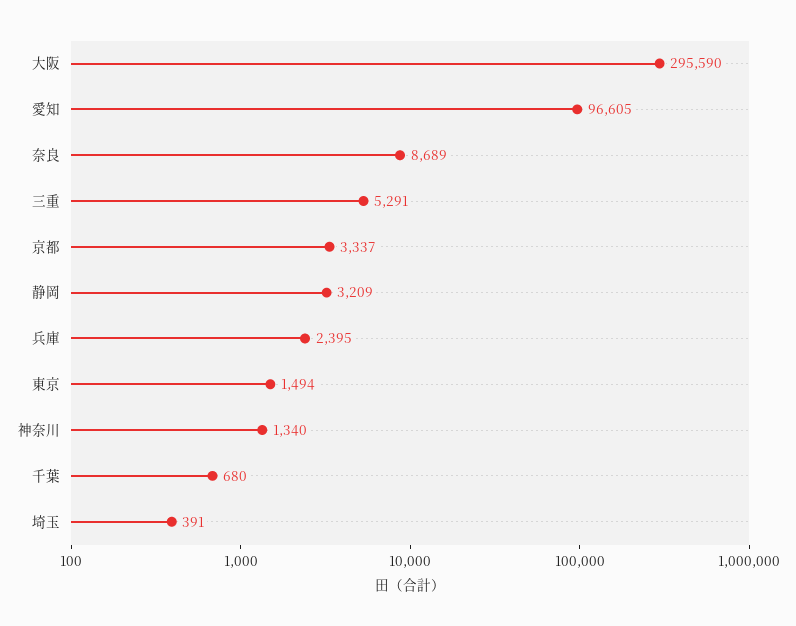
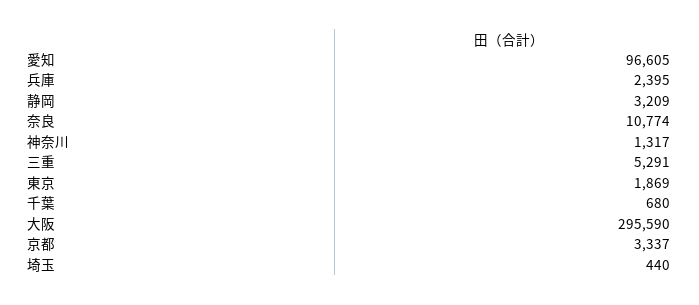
  {
    "大阪": 295590,
    "愛知": 96605,
-   "奈良": 8689,
+   "奈良": 10774,
    "三重": 5291,
    "京都": 3337,
    "静岡": 3209,
    "兵庫": 2395,
-   "東京": 1494,
+   "東京": 1869,
-   "神奈川": 1340,
+   "神奈川": 1317,
    "千葉": 680,
-   "埼玉": 391
+   "埼玉": 440
  }

